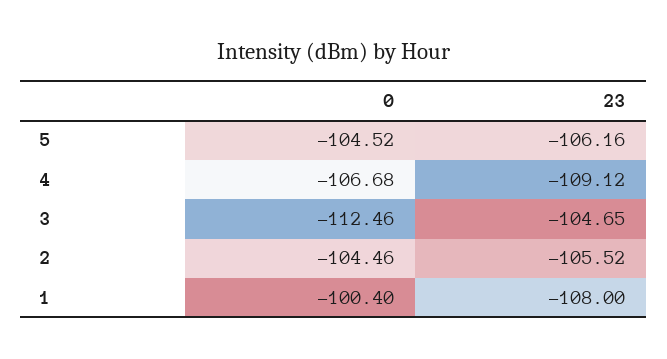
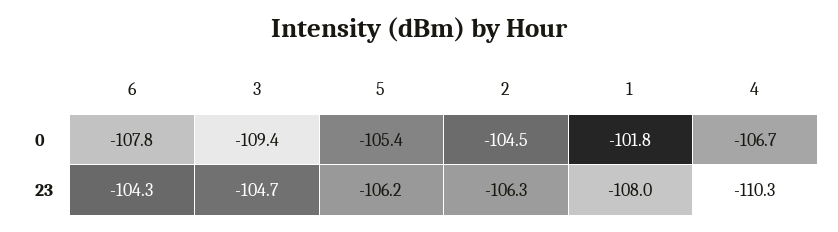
  {
    "0": {
-     "5": -104.52,
+     "5": -105.4,
      "4": -106.68,
-     "3": -112.46,
+     "3": -109.4,
      "2": -104.46,
-     "1": -100.4
+     "1": -101.8,
+     "6": -107.8
    },
    "23": {
      "5": -106.16,
-     "4": -109.12,
+     "4": -110.3,
      "3": -104.65,
-     "2": -105.52,
+     "2": -106.3,
-     "1": -108
+     "1": -108,
+     "6": -104.3
    }
  }

